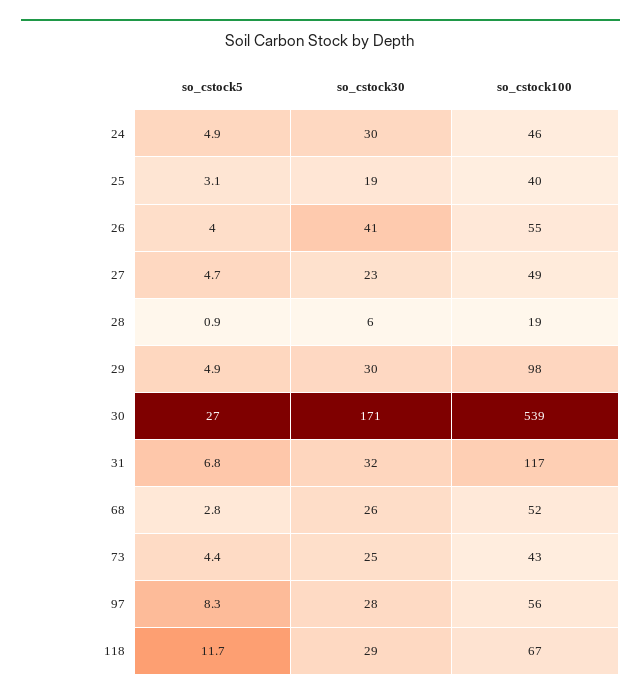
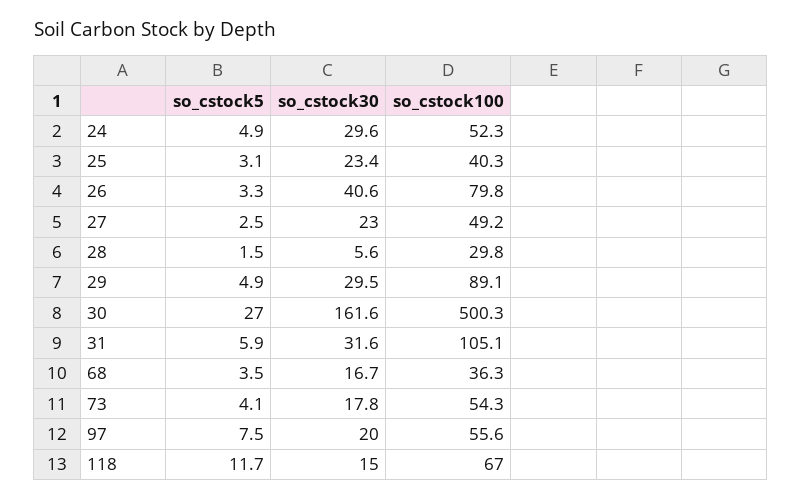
  {
    "so_cstock5": {
      "24": 4.9,
      "25": 3.1,
-     "26": 4,
+     "26": 3.3,
-     "27": 4.7,
+     "27": 2.5,
-     "28": 0.9,
+     "28": 1.5,
      "29": 4.9,
      "30": 27,
-     "31": 6.8,
+     "31": 5.9,
-     "68": 2.8,
+     "68": 3.5,
-     "73": 4.4,
+     "73": 4.1,
-     "97": 8.3,
+     "97": 7.5,
      "118": 11.7
    },
    "so_cstock30": {
      "24": 29.6,
-     "25": 19,
+     "25": 23.4,
      "26": 40.6,
      "27": 23,
      "28": 5.6,
      "29": 29.5,
-     "30": 171,
+     "30": 161.6,
      "31": 31.6,
-     "68": 26,
+     "68": 16.7,
-     "73": 25,
+     "73": 17.8,
-     "97": 28,
+     "97": 20,
-     "118": 29
+     "118": 15
    },
    "so_cstock100": {
-     "24": 46,
+     "24": 52.3,
      "25": 40.3,
-     "26": 55,
+     "26": 79.8,
      "27": 49.2,
-     "28": 19,
+     "28": 29.8,
-     "29": 98,
+     "29": 89.1,
-     "30": 539,
+     "30": 500.3,
-     "31": 117,
+     "31": 105.1,
-     "68": 52,
+     "68": 36.3,
-     "73": 43,
+     "73": 54.3,
      "97": 55.6,
      "118": 67
    }
  }

